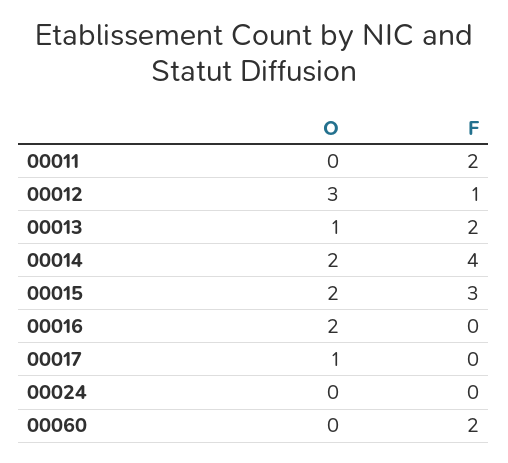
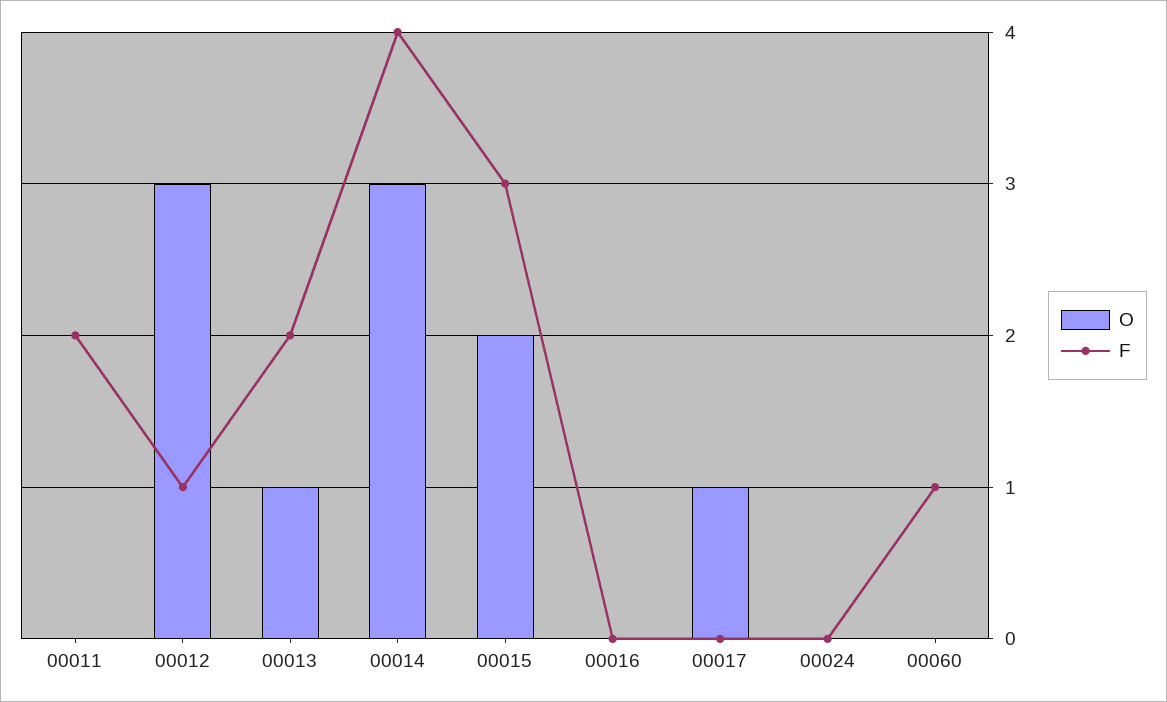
  {
    "O": {
      "00011": 0,
      "00012": 3,
      "00013": 1,
-     "00014": 2,
+     "00014": 3,
      "00015": 2,
-     "00016": 2,
+     "00016": 0,
      "00017": 1,
      "00024": 0,
      "00060": 0
    },
    "F": {
      "00011": 2,
      "00012": 1,
      "00013": 2,
      "00014": 4,
      "00015": 3,
      "00016": 0,
      "00017": 0,
      "00024": 0,
-     "00060": 2
+     "00060": 1
    }
  }

